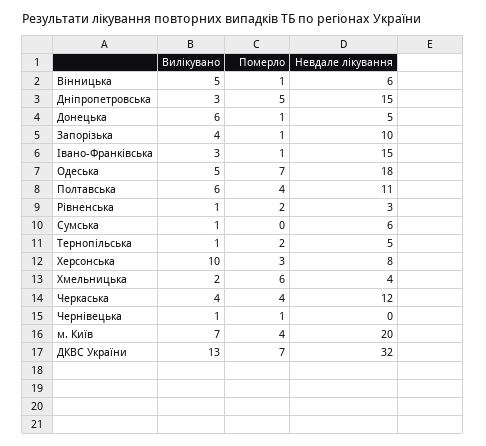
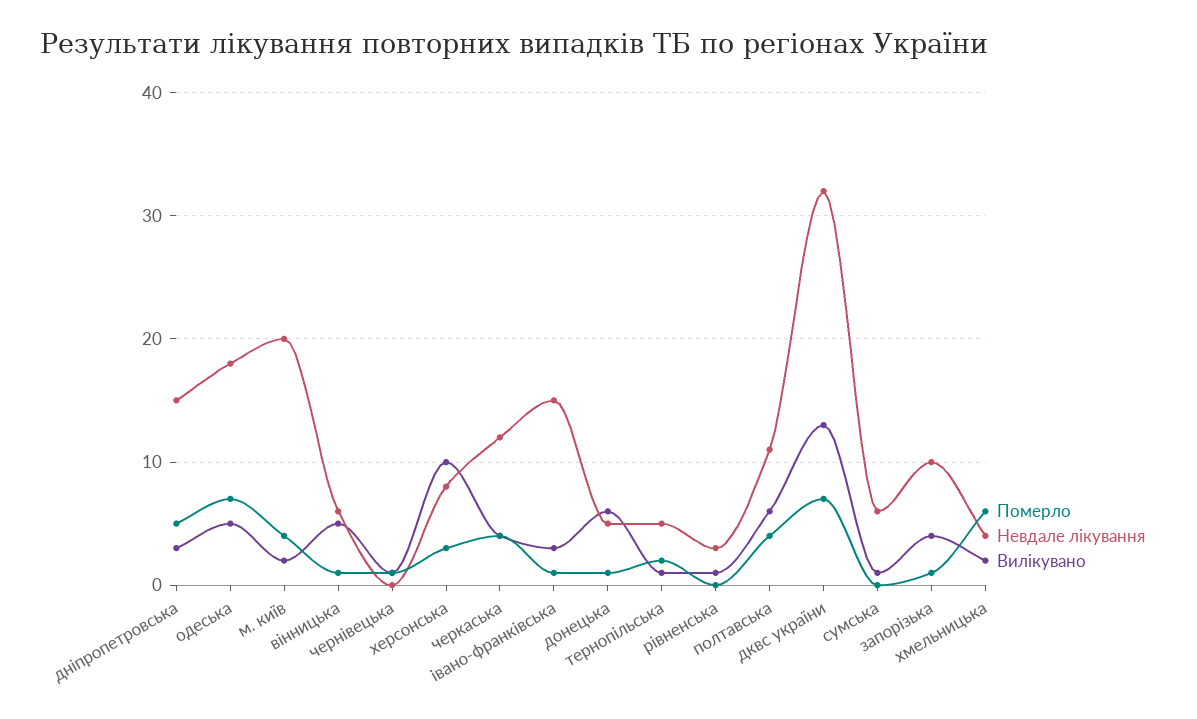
  {
    "Вилікувано": {
      "Вінницька": 5,
      "Дніпропетровська": 3,
      "Донецька": 6,
      "Запорізька": 4,
      "Івано-Франківська": 3,
      "Одеська": 5,
      "Полтавська": 6,
      "Рівненська": 1,
      "Сумська": 1,
      "Тернопільська": 1,
      "Херсонська": 10,
      "Хмельницька": 2,
      "Черкаська": 4,
      "Чернівецька": 1,
-     "м. Київ": 7,
+     "м. Київ": 2,
      "ДКВС України": 13
    },
    "Померло": {
      "Вінницька": 1,
      "Дніпропетровська": 5,
      "Донецька": 1,
      "Запорізька": 1,
      "Івано-Франківська": 1,
      "Одеська": 7,
      "Полтавська": 4,
-     "Рівненська": 2,
+     "Рівненська": 0,
      "Сумська": 0,
      "Тернопільська": 2,
      "Херсонська": 3,
      "Хмельницька": 6,
      "Черкаська": 4,
      "Чернівецька": 1,
      "м. Київ": 4,
      "ДКВС України": 7
    },
    "Невдале лікування": {
      "Вінницька": 6,
      "Дніпропетровська": 15,
      "Донецька": 5,
      "Запорізька": 10,
      "Івано-Франківська": 15,
      "Одеська": 18,
      "Полтавська": 11,
      "Рівненська": 3,
      "Сумська": 6,
      "Тернопільська": 5,
      "Херсонська": 8,
      "Хмельницька": 4,
      "Черкаська": 12,
      "Чернівецька": 0,
      "м. Київ": 20,
      "ДКВС України": 32
    }
  }

